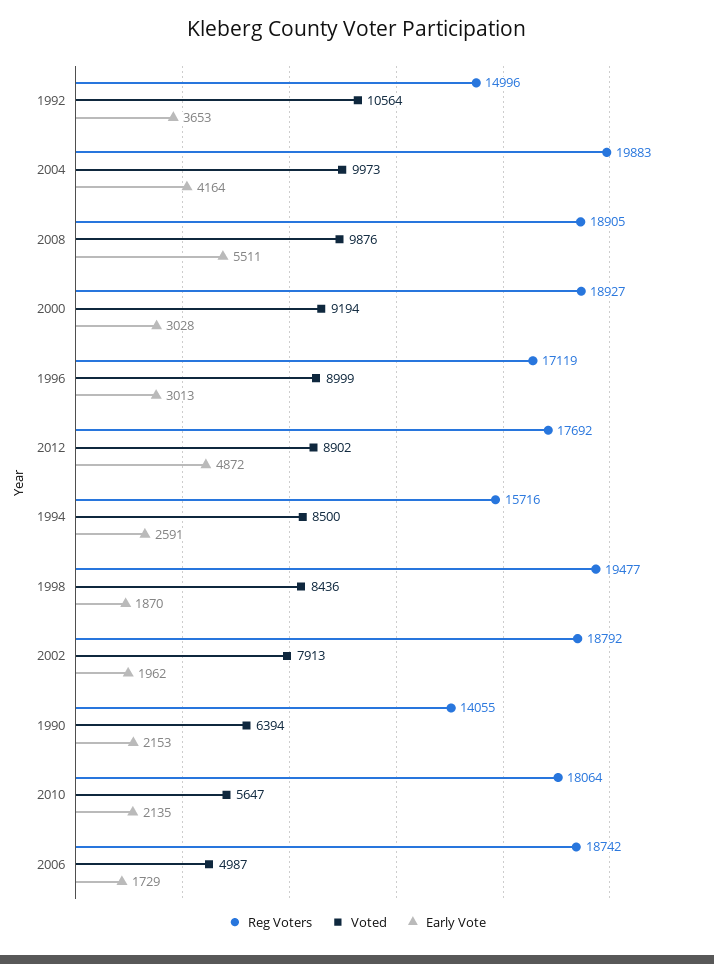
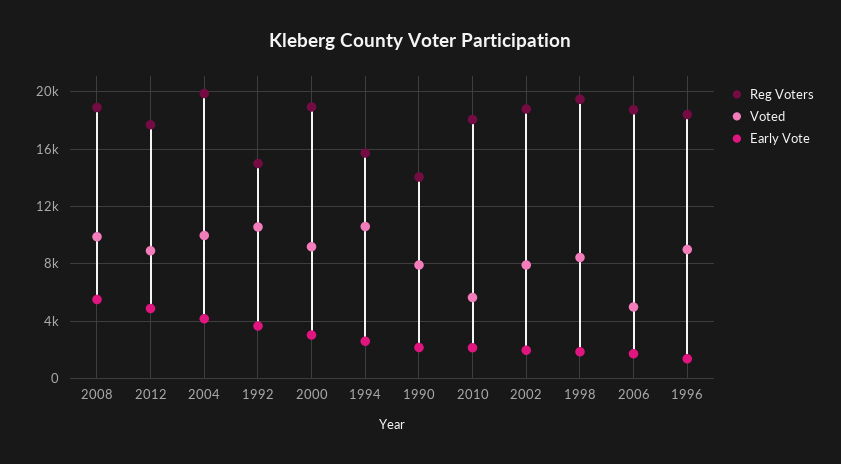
  {
    "Reg Voters": {
      "1992": 14996,
      "2004": 19883,
      "2008": 18905,
      "2000": 18927,
-     "1996": 17119,
+     "1996": 18500,
      "2012": 17692,
      "1994": 15716,
      "1998": 19477,
      "2002": 18792,
      "1990": 14055,
      "2010": 18064,
      "2006": 18742
    },
    "Voted": {
      "1992": 10564,
      "2004": 9973,
      "2008": 9876,
      "2000": 9194,
      "1996": 8999,
      "2012": 8902,
-     "1994": 8500,
+     "1994": 10500,
      "1998": 8436,
      "2002": 7913,
-     "1990": 6394,
+     "1990": 8000,
      "2010": 5647,
      "2006": 4987
    },
    "Early Vote": {
      "1992": 3653,
      "2004": 4164,
      "2008": 5511,
      "2000": 3028,
-     "1996": 3013,
+     "1996": 1500,
      "2012": 4872,
      "1994": 2591,
      "1998": 1870,
      "2002": 1962,
      "1990": 2153,
      "2010": 2135,
      "2006": 1729
    }
  }

